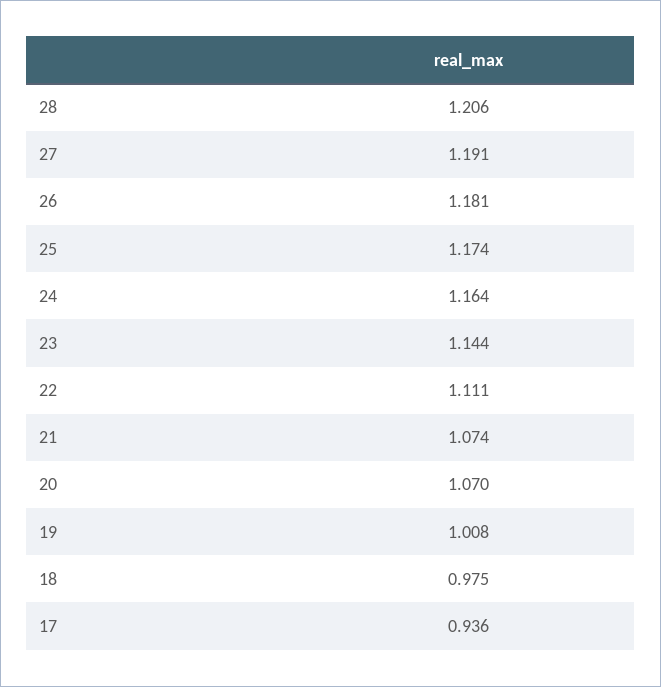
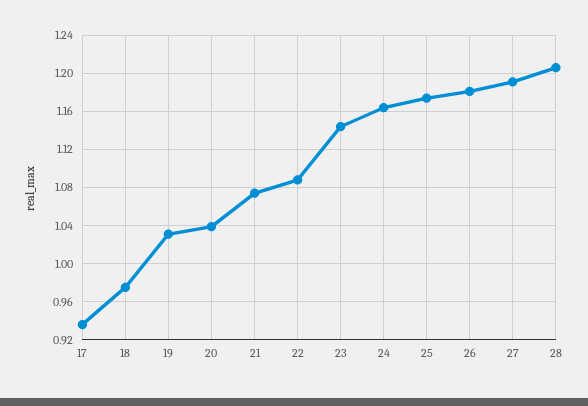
  {
    "28": 1.206,
    "27": 1.191,
    "26": 1.181,
    "25": 1.174,
    "24": 1.164,
    "23": 1.144,
-   "22": 1.111,
+   "22": 1.09,
    "21": 1.074,
-   "20": 1.07,
+   "20": 1.04,
-   "19": 1.008,
+   "19": 1.03,
    "18": 0.975,
    "17": 0.936
  }

